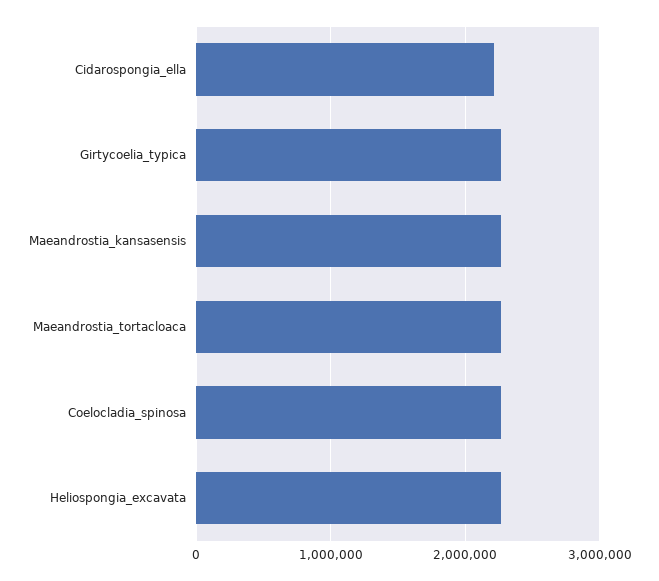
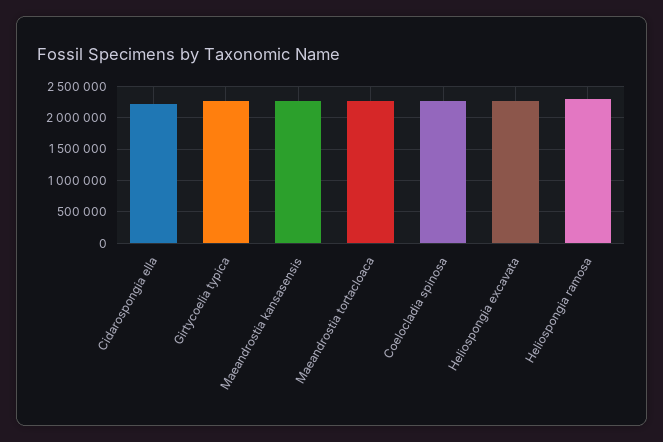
  {
    "Cidarospongia_ella": 2200000,
    "Girtycoelia_typica": 2300000,
    "Maeandrostia_kansasensis": 2300000,
    "Maeandrostia_tortacloaca": 2300000,
    "Coelocladia_spinosa": 2300000,
-   "Heliospongia_excavata": 2300000
+   "Heliospongia_excavata": 2300000,
+   "Heliospongia ramosa": 2300000
  }

